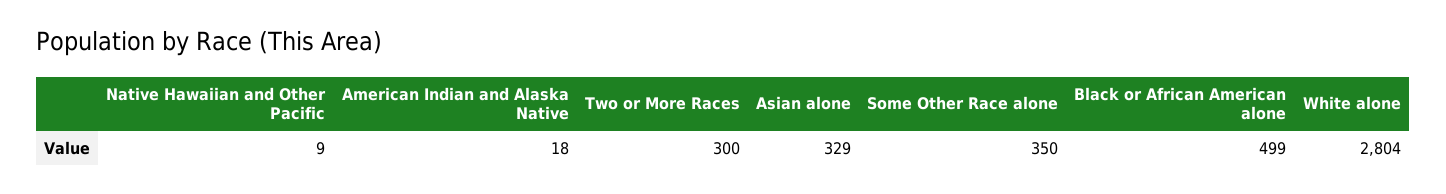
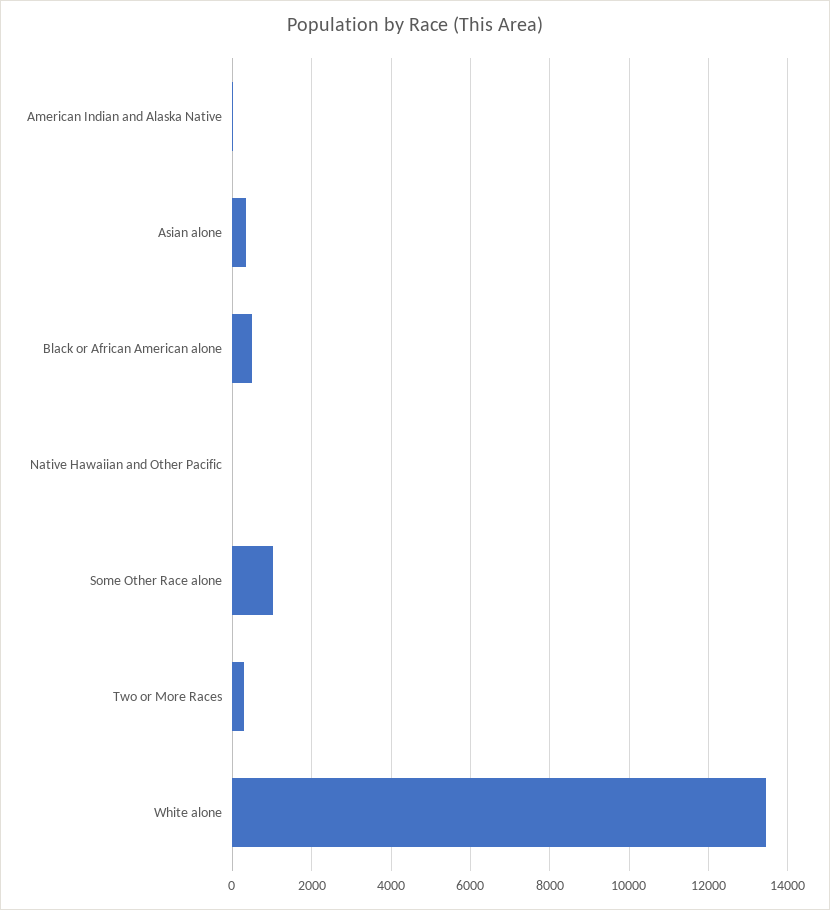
  {
    "Native Hawaiian and Other Pacific": 9,
    "American Indian and Alaska Native": 18,
    "Two or More Races": 300,
    "Asian alone": 329,
-   "Some Other Race alone": 350,
+   "Some Other Race alone": 1000,
    "Black or African American alone": 499,
-   "White alone": 2804
+   "White alone": 13400
  }

